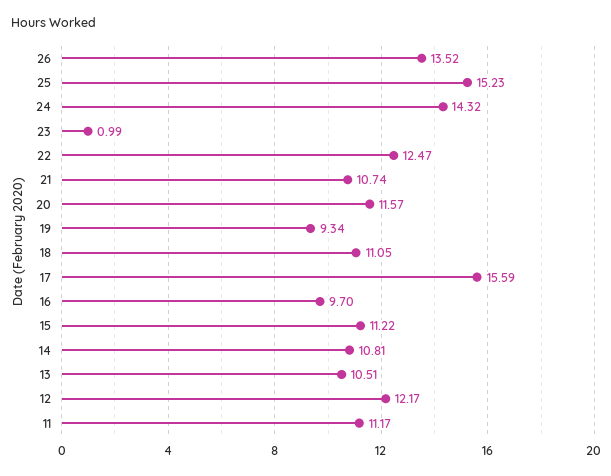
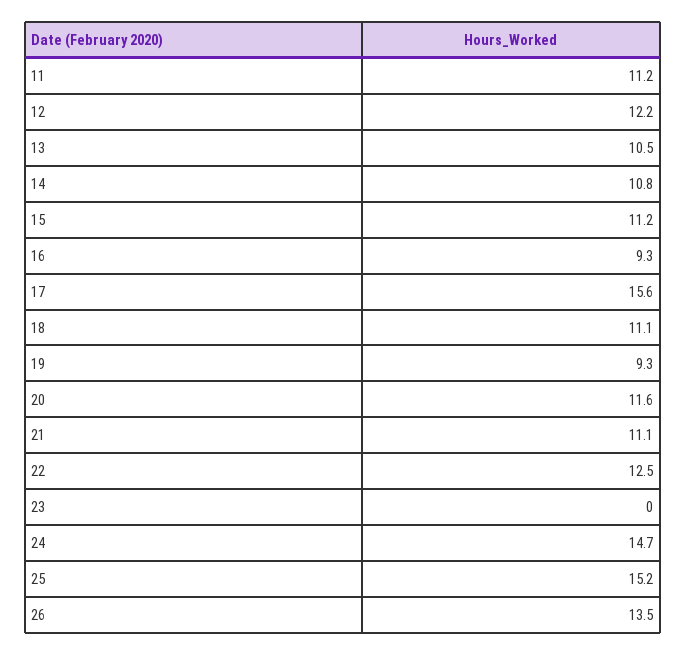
  {
    "26": 13.52,
    "25": 15.23,
-   "24": 14.32,
+   "24": 14.7,
-   "23": 0.99,
+   "23": 0,
    "22": 12.47,
-   "21": 10.74,
+   "21": 11.1,
    "20": 11.57,
    "19": 9.34,
    "18": 11.05,
    "17": 15.59,
-   "16": 9.7,
+   "16": 9.3,
    "15": 11.22,
    "14": 10.81,
    "13": 10.51,
    "12": 12.17,
    "11": 11.17
  }

